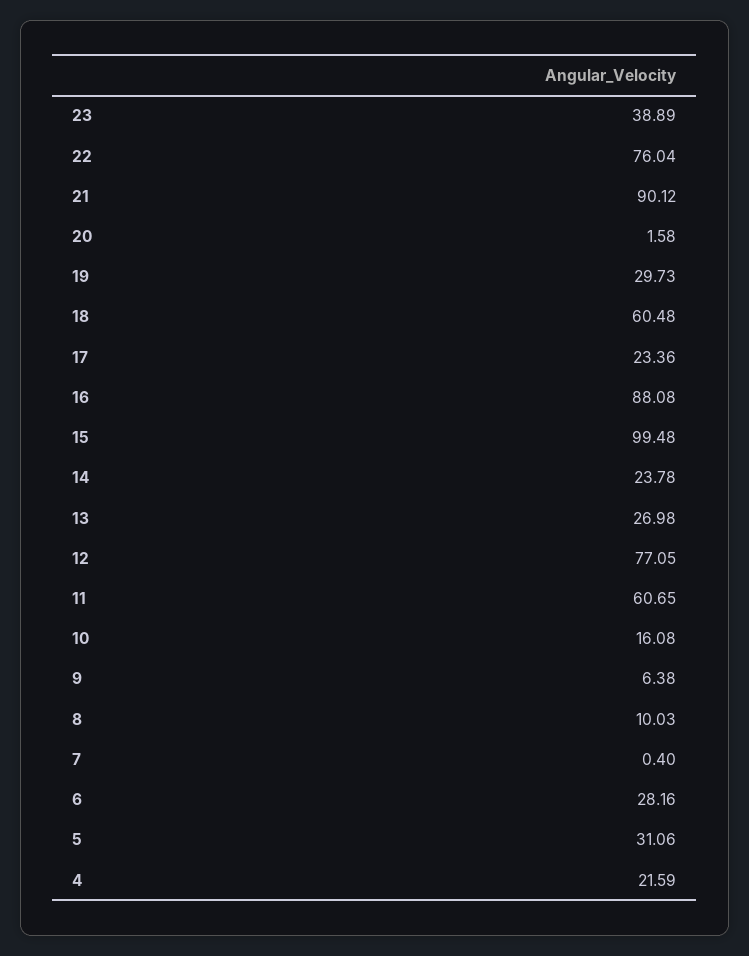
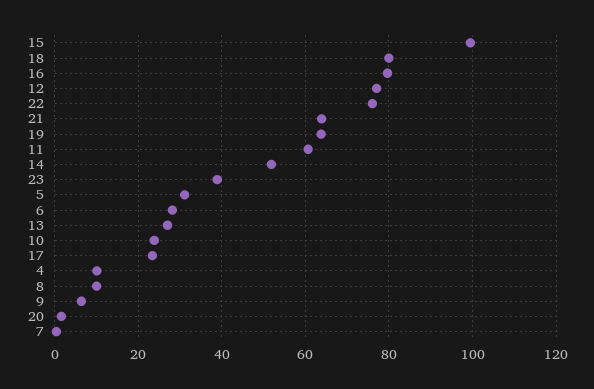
  {
    "23": 38.89,
    "22": 76.04,
-   "21": 90.12,
+   "21": 64,
    "20": 1.58,
-   "19": 29.73,
+   "19": 64,
-   "18": 60.48,
+   "18": 80,
    "17": 23.36,
-   "16": 88.08,
+   "16": 80,
    "15": 99.48,
-   "14": 23.78,
+   "14": 52,
    "13": 26.98,
    "12": 77.05,
    "11": 60.65,
-   "10": 16.08,
+   "10": 24,
    "9": 6.38,
    "8": 10.03,
    "7": 0.4,
    "6": 28.16,
    "5": 31.06,
-   "4": 21.59
+   "4": 10
  }

